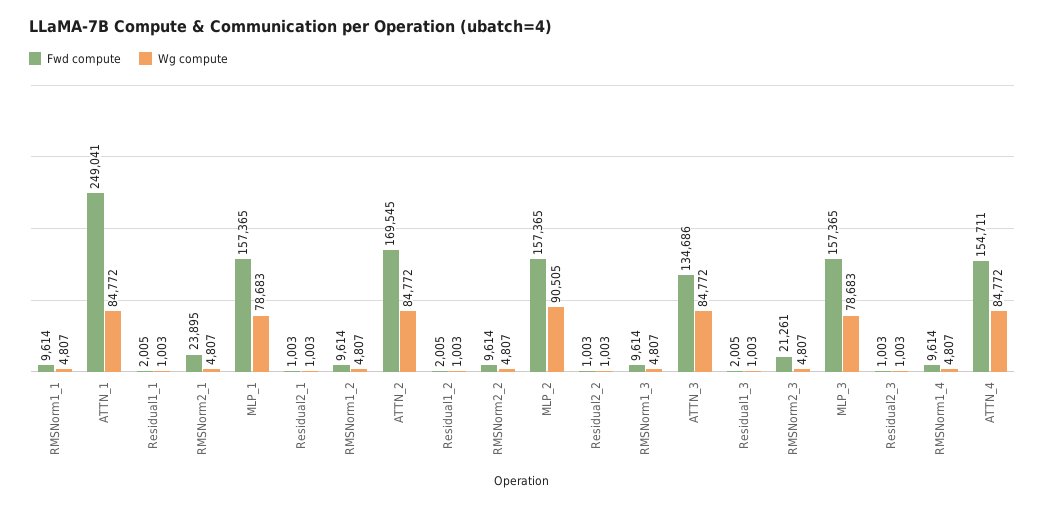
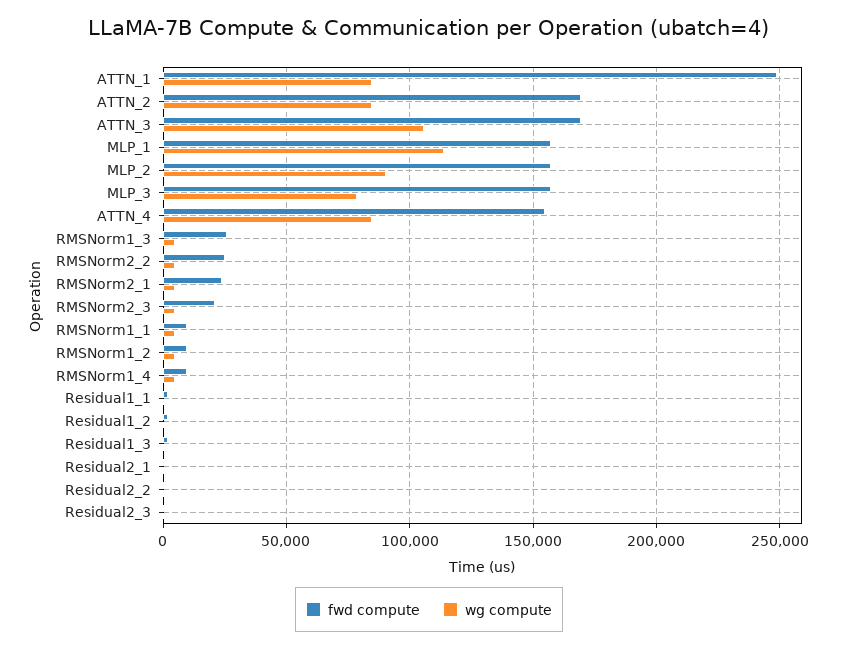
  {
    "Fwd compute": {
      "RMSNorm1_1": 9614,
      "ATTN_1": 249041,
      "Residual1_1": 2005,
      "RMSNorm2_1": 23895,
      "MLP_1": 157365,
      "Residual2_1": 1003,
      "RMSNorm1_2": 9614,
      "ATTN_2": 169545,
      "Residual1_2": 2005,
-     "RMSNorm2_2": 9614,
+     "RMSNorm2_2": 25000,
      "MLP_2": 157365,
      "Residual2_2": 1003,
-     "RMSNorm1_3": 9614,
+     "RMSNorm1_3": 25000,
-     "ATTN_3": 134686,
+     "ATTN_3": 170000,
      "Residual1_3": 2005,
      "RMSNorm2_3": 21261,
      "MLP_3": 157365,
      "Residual2_3": 1003,
      "RMSNorm1_4": 9614,
      "ATTN_4": 154711
    },
    "Wg compute": {
      "RMSNorm1_1": 4807,
      "ATTN_1": 84772,
      "Residual1_1": 1003,
      "RMSNorm2_1": 4807,
-     "MLP_1": 78683,
+     "MLP_1": 115000,
      "Residual2_1": 1003,
      "RMSNorm1_2": 4807,
      "ATTN_2": 84772,
      "Residual1_2": 1003,
      "RMSNorm2_2": 4807,
      "MLP_2": 90505,
      "Residual2_2": 1003,
      "RMSNorm1_3": 4807,
-     "ATTN_3": 84772,
+     "ATTN_3": 105000,
      "Residual1_3": 1003,
      "RMSNorm2_3": 4807,
      "MLP_3": 78683,
      "Residual2_3": 1003,
      "RMSNorm1_4": 4807,
      "ATTN_4": 84772
    }
  }

